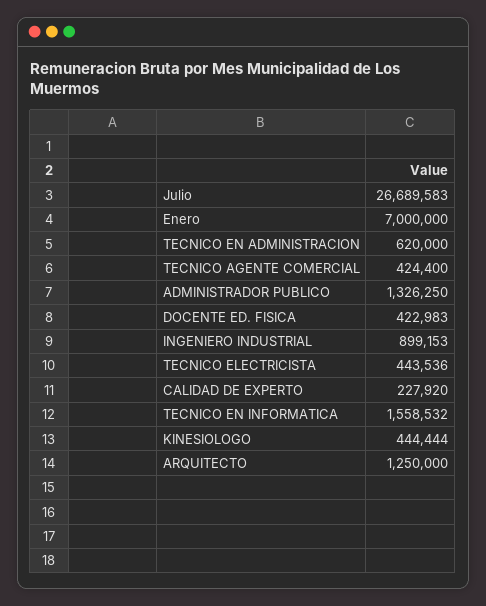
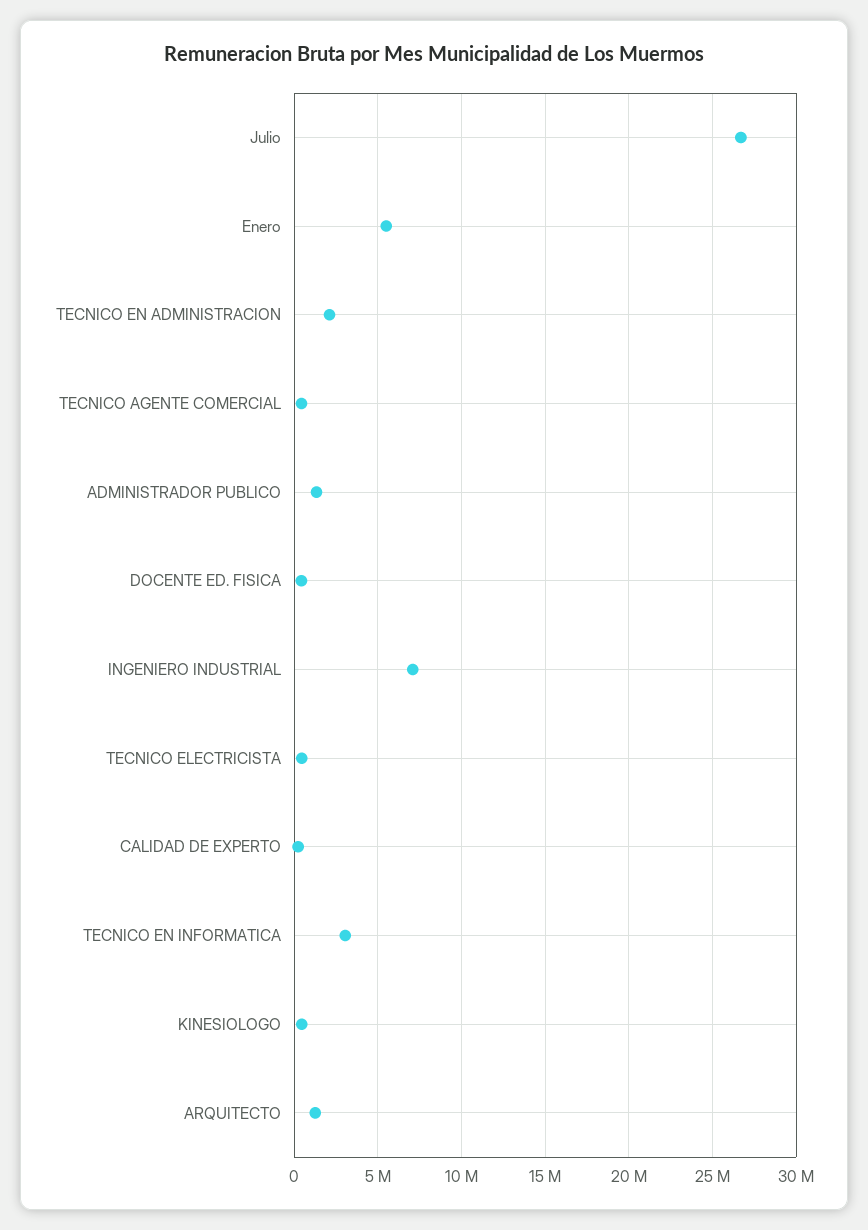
  {
    "Julio": 26689583,
-   "Enero": 7000000,
+   "Enero": 5500000,
-   "TECNICO EN ADMINISTRACION": 620000,
+   "TECNICO EN ADMINISTRACION": 2000000,
    "TECNICO AGENTE COMERCIAL": 424400,
    "ADMINISTRADOR PUBLICO": 1326250,
    "DOCENTE ED. FISICA": 422983,
-   "INGENIERO INDUSTRIAL": 899153,
+   "INGENIERO INDUSTRIAL": 7000000,
    "TECNICO ELECTRICISTA": 443536,
    "CALIDAD DE EXPERTO": 227920,
-   "TECNICO EN INFORMATICA": 1558532,
+   "TECNICO EN INFORMATICA": 3000000,
    "KINESIOLOGO": 444444,
    "ARQUITECTO": 1250000
  }

